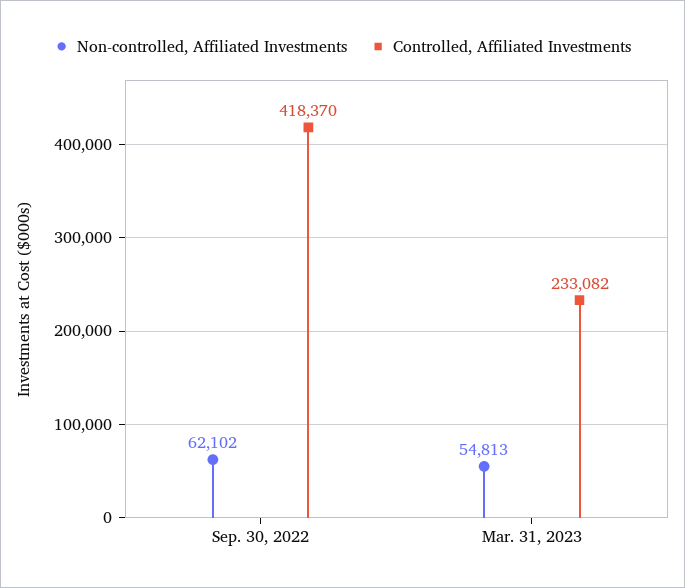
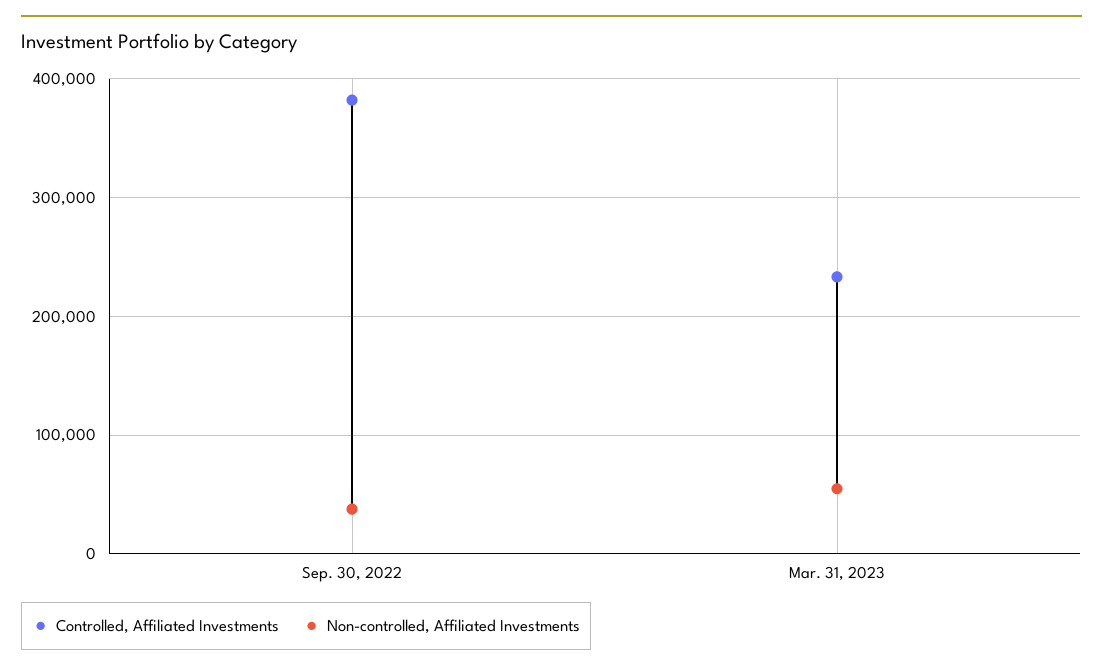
  {
    "Non-controlled, Affiliated Investments": {
-     "Sep. 30, 2022": 62102,
+     "Sep. 30, 2022": 40000,
      "Mar. 31, 2023": 54813
    },
    "Controlled, Affiliated Investments": {
-     "Sep. 30, 2022": 418370,
+     "Sep. 30, 2022": 380000,
      "Mar. 31, 2023": 233082
    }
  }

